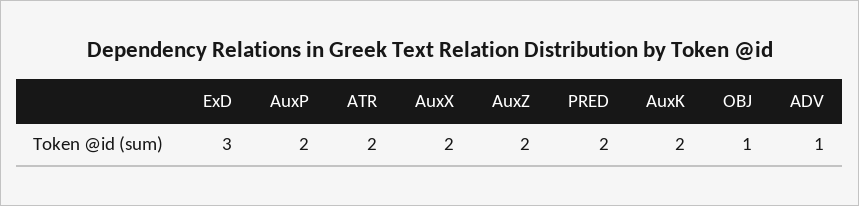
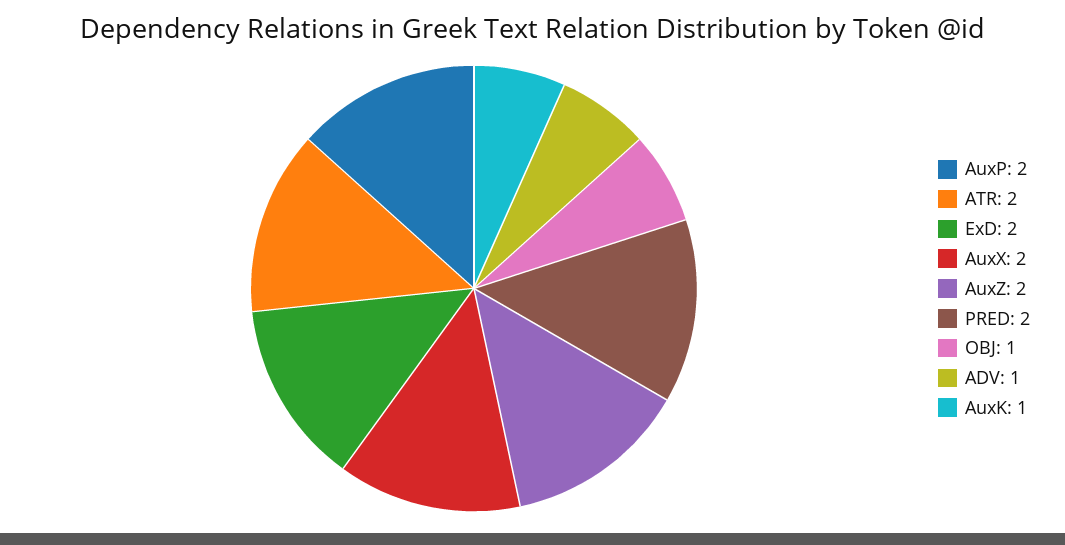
  {
-   "ExD": 3,
+   "ExD": 2,
    "AuxP": 2,
    "ATR": 2,
    "AuxX": 2,
    "AuxZ": 2,
    "PRED": 2,
-   "AuxK": 2,
+   "AuxK": 1,
    "OBJ": 1,
    "ADV": 1
  }

